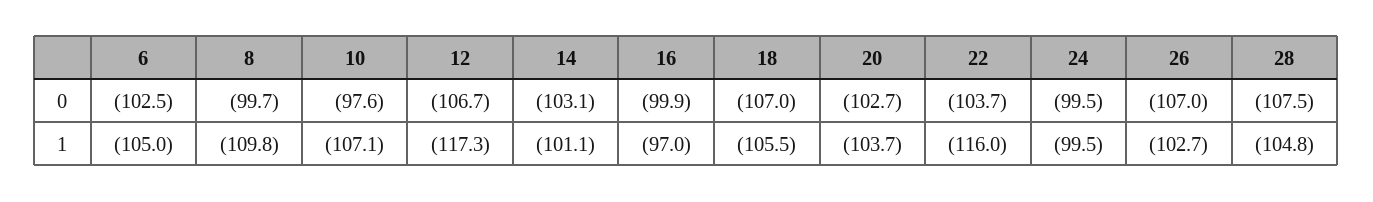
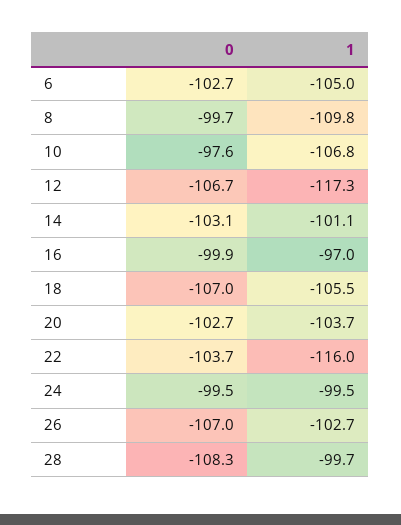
  {
    "6": {
-     "0": -102.5,
+     "0": -102.7,
      "1": -105
    },
    "8": {
      "0": -99.7,
      "1": -109.8
    },
    "10": {
      "0": -97.6,
-     "1": -107.1
+     "1": -106.8
    },
    "12": {
      "0": -106.7,
      "1": -117.3
    },
    "14": {
      "0": -103.1,
      "1": -101.1
    },
    "16": {
      "0": -99.9,
      "1": -97
    },
    "18": {
      "0": -107,
      "1": -105.5
    },
    "20": {
      "0": -102.7,
      "1": -103.7
    },
    "22": {
      "0": -103.7,
      "1": -116
    },
    "24": {
      "0": -99.5,
      "1": -99.5
    },
    "26": {
      "0": -107,
      "1": -102.7
    },
    "28": {
-     "0": -107.5,
+     "0": -108.3,
-     "1": -104.8
+     "1": -99.7
    }
  }

